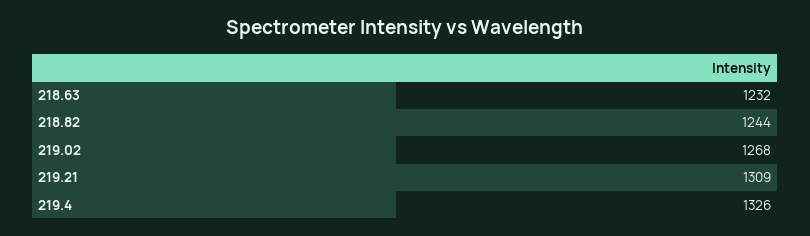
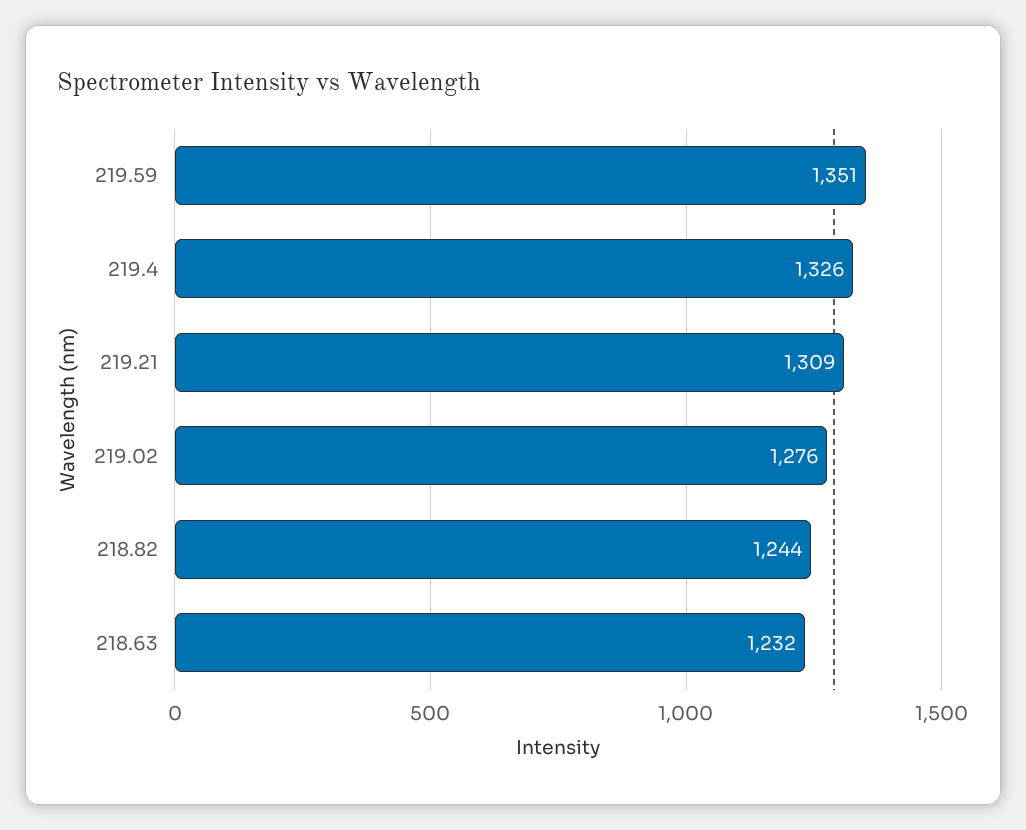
  {
    "218.63": 1232,
    "218.82": 1244,
-   "219.02": 1268,
+   "219.02": 1276,
    "219.21": 1309,
-   "219.4": 1326
+   "219.4": 1326,
+   "219.59": 1351
  }

